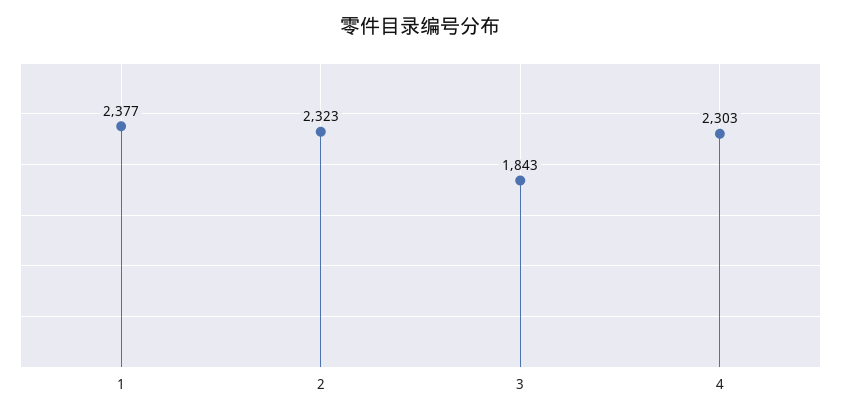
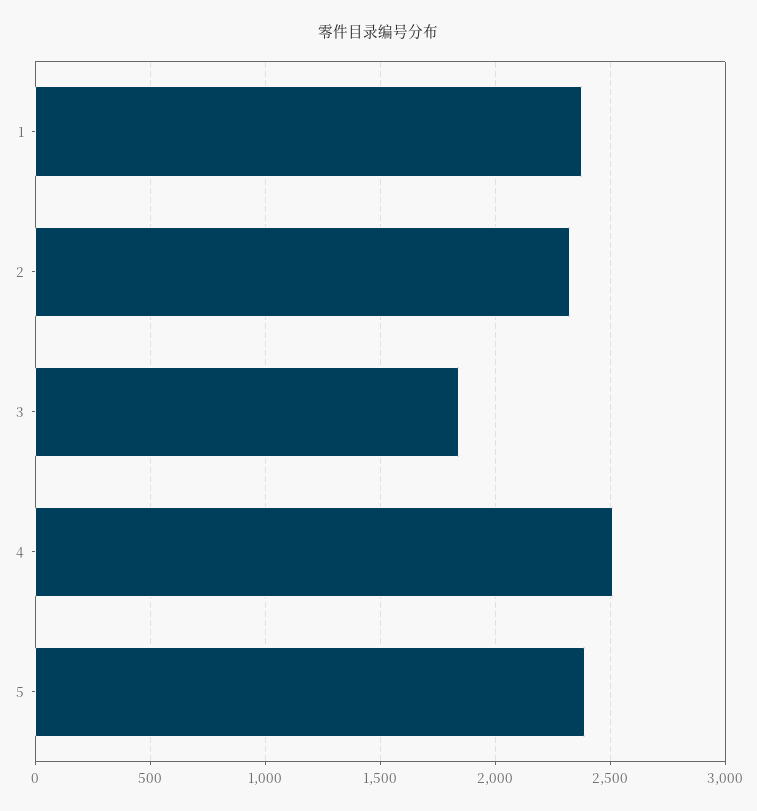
  {
    "1": 2377,
    "2": 2323,
    "3": 1843,
-   "4": 2303
+   "4": 2500,
+   "5": 2400
  }

